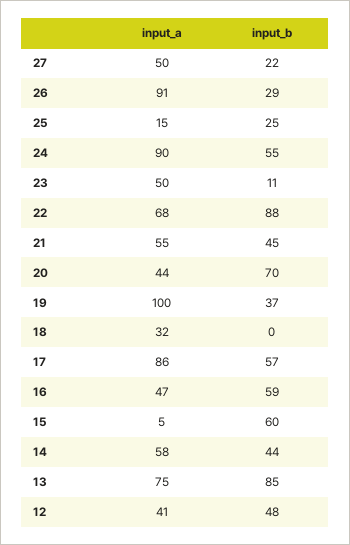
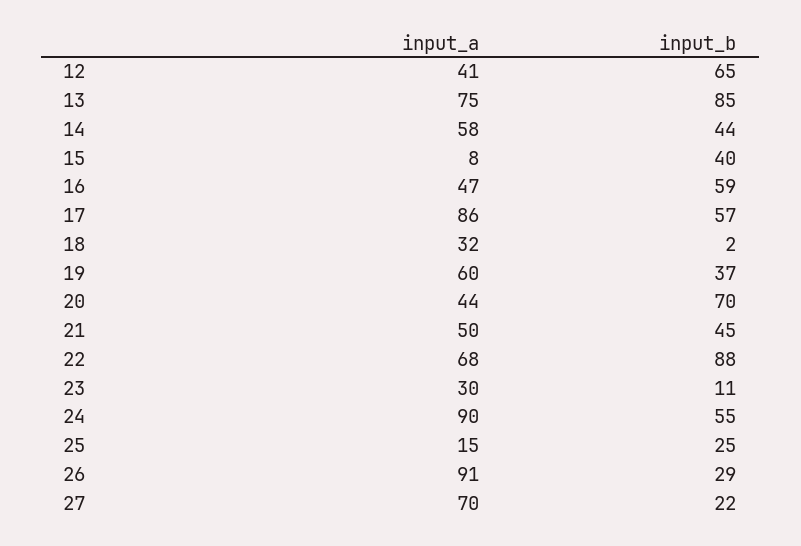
  {
    "input_a": {
-     "27": 50,
+     "27": 70,
      "26": 91,
      "25": 15,
      "24": 90,
-     "23": 50,
+     "23": 30,
      "22": 68,
-     "21": 55,
+     "21": 50,
      "20": 44,
-     "19": 100,
+     "19": 60,
      "18": 32,
      "17": 86,
      "16": 47,
-     "15": 5,
+     "15": 8,
      "14": 58,
      "13": 75,
      "12": 41
    },
    "input_b": {
      "27": 22,
      "26": 29,
      "25": 25,
      "24": 55,
      "23": 11,
      "22": 88,
      "21": 45,
      "20": 70,
      "19": 37,
-     "18": 0,
+     "18": 2,
      "17": 57,
      "16": 59,
-     "15": 60,
+     "15": 40,
      "14": 44,
      "13": 85,
-     "12": 48
+     "12": 65
    }
  }

